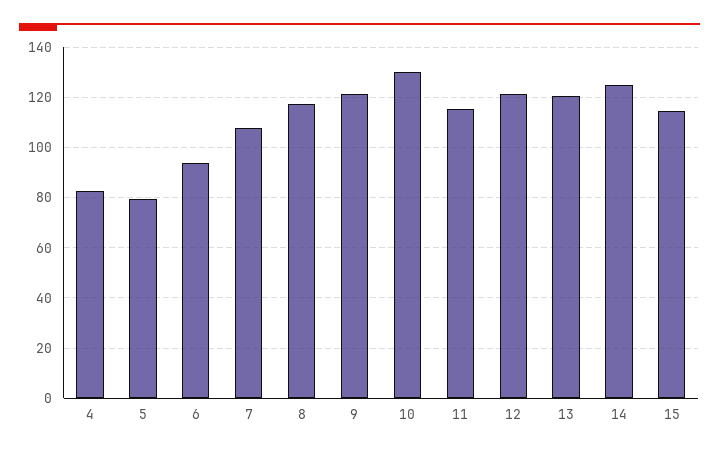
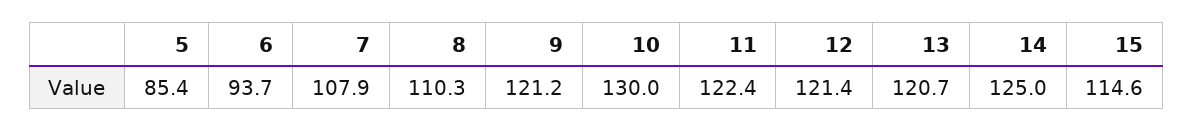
  {
-   "4": 82.5,
-   "5": 80,
+   "5": 85.4,
    "6": 93.7,
    "7": 107.9,
-   "8": 117.5,
+   "8": 110.3,
    "9": 121.2,
    "10": 130,
-   "11": 115,
+   "11": 122.4,
    "12": 121.4,
    "13": 120.7,
    "14": 125,
    "15": 114.6
  }

